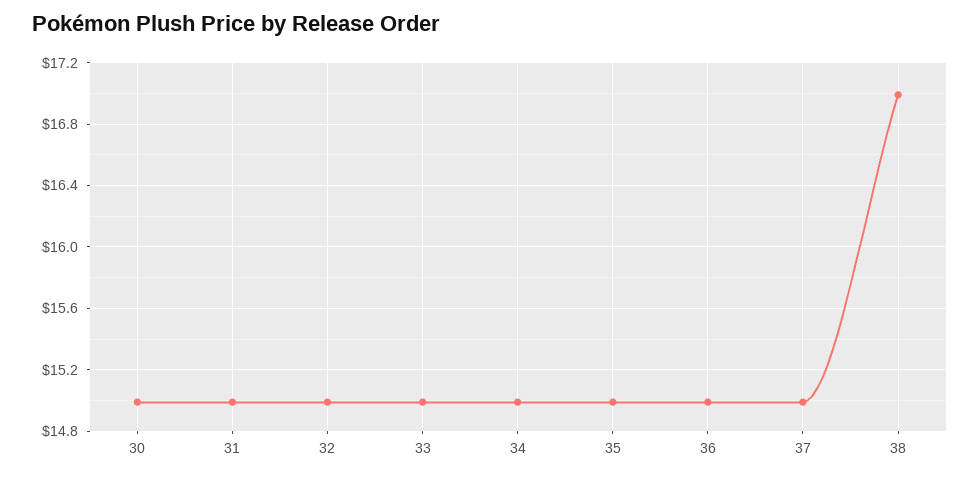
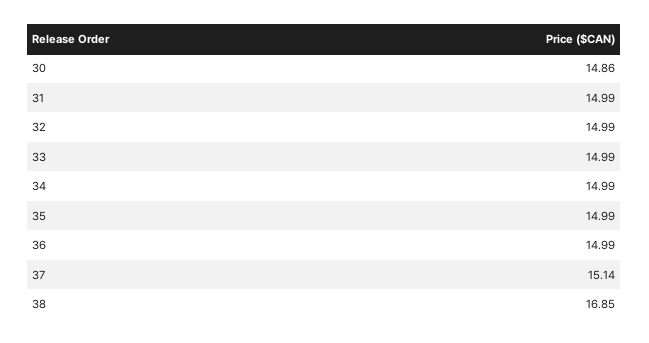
  {
-   "30": 15,
+   "30": 14.86,
    "31": 14.99,
    "32": 14.99,
    "33": 14.99,
    "34": 14.99,
    "35": 14.99,
    "36": 14.99,
-   "37": 15,
+   "37": 15.14,
-   "38": 17
+   "38": 16.85
  }

